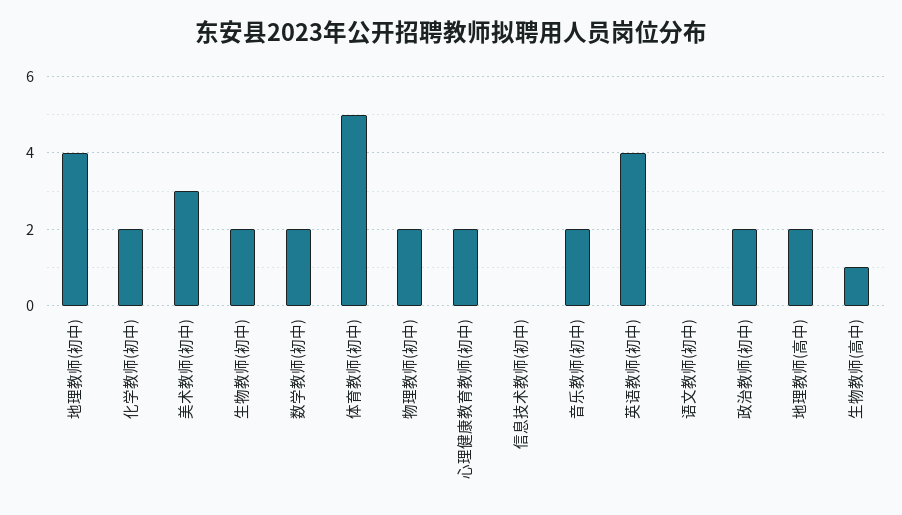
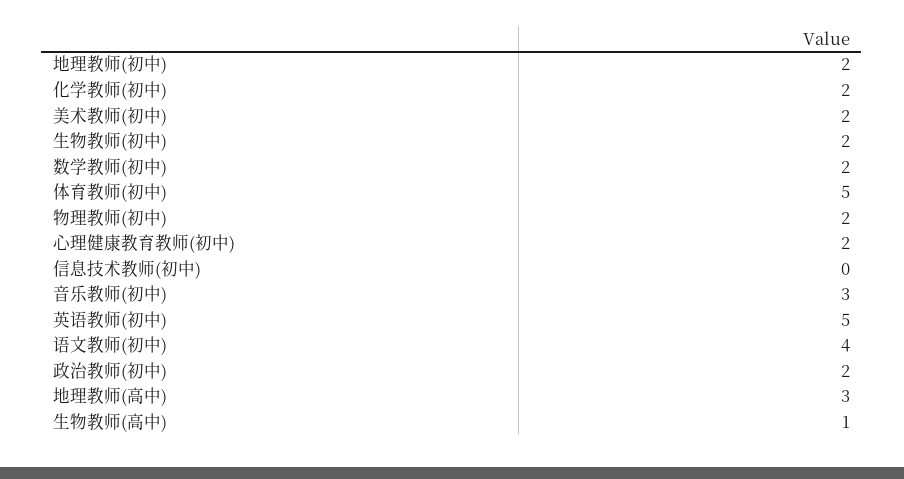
  {
-   "地理教师(初中)": 4,
+   "地理教师(初中)": 2,
    "化学教师(初中)": 2,
-   "美术教师(初中)": 3,
+   "美术教师(初中)": 2,
    "生物教师(初中)": 2,
    "数学教师(初中)": 2,
    "体育教师(初中)": 5,
    "物理教师(初中)": 2,
    "心理健康教育教师(初中)": 2,
    "信息技术教师(初中)": 0,
-   "音乐教师(初中)": 2,
+   "音乐教师(初中)": 3,
-   "英语教师(初中)": 4,
+   "英语教师(初中)": 5,
-   "语文教师(初中)": 0,
+   "语文教师(初中)": 4,
    "政治教师(初中)": 2,
-   "地理教师(高中)": 2,
+   "地理教师(高中)": 3,
    "生物教师(高中)": 1
  }

